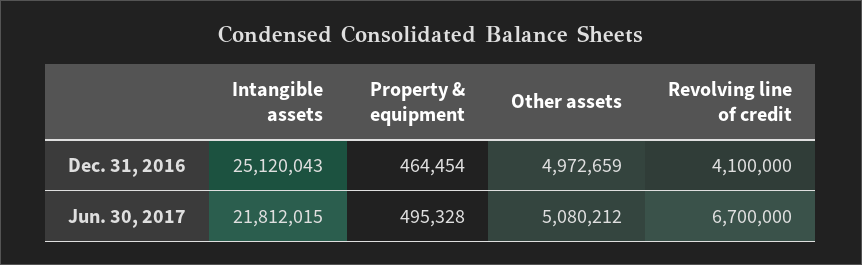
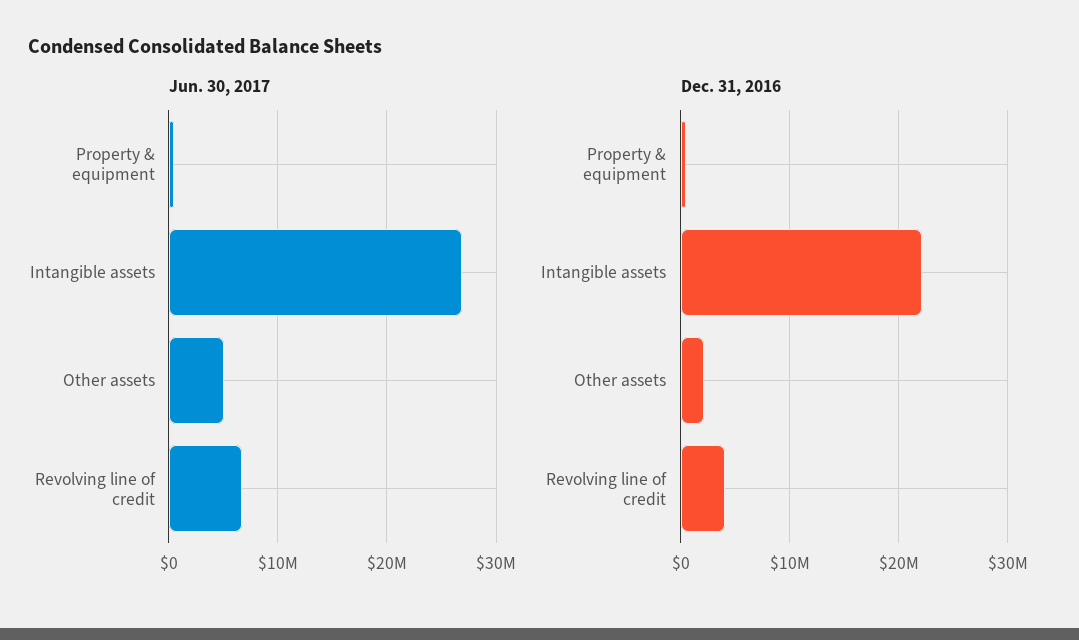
  {
    "Dec. 31, 2016": {
-     "Intangible assets": 25120043,
+     "Intangible assets": 22000000,
      "Property & equipment": 464454,
-     "Other assets": 4972659,
+     "Other assets": 2000000,
      "Revolving line of credit": 4100000
    },
    "Jun. 30, 2017": {
-     "Intangible assets": 21812015,
+     "Intangible assets": 27000000,
      "Property & equipment": 495328,
      "Other assets": 5080212,
      "Revolving line of credit": 6700000
    }
  }

